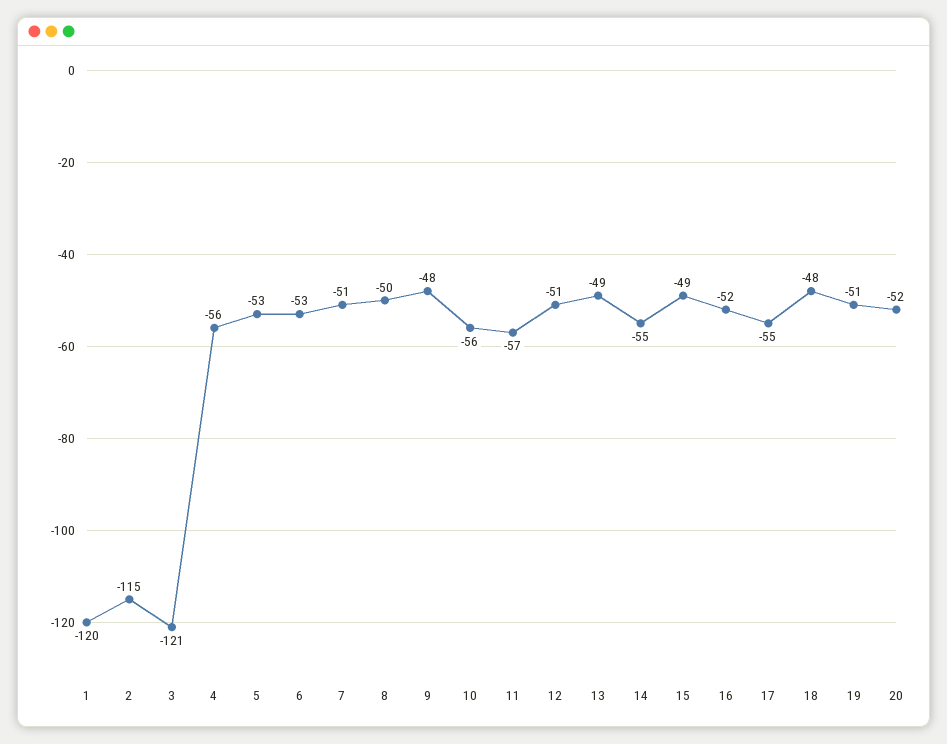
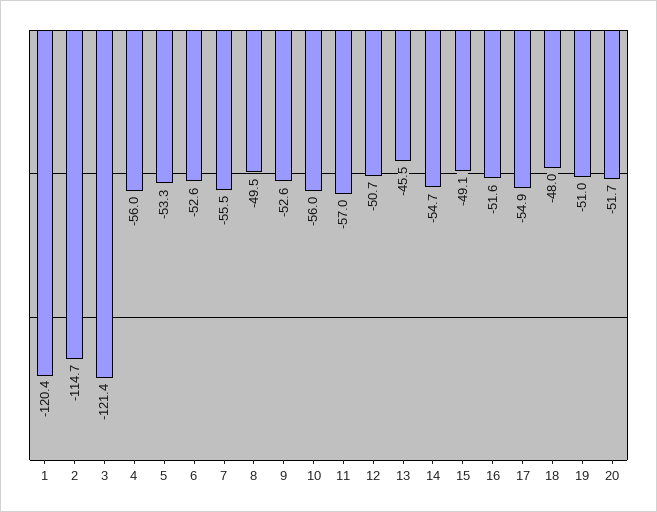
  {
    "1": -120.4,
    "2": -114.7,
    "3": -121.4,
    "4": -56,
    "5": -53.3,
    "6": -52.6,
-   "7": -51,
+   "7": -55.5,
    "8": -49.5,
-   "9": -48,
+   "9": -52.6,
    "10": -56,
    "11": -57,
    "12": -50.7,
-   "13": -49,
+   "13": -45.5,
    "14": -54.7,
    "15": -49.1,
    "16": -51.6,
    "17": -54.9,
    "18": -48,
    "19": -51,
    "20": -51.7
  }

